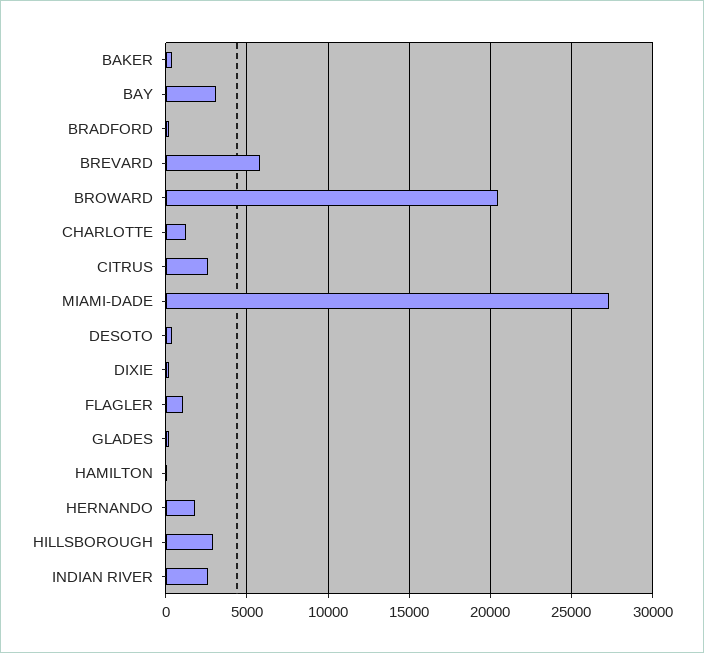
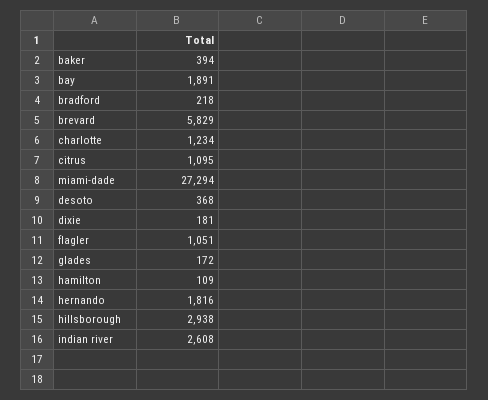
  {
    "BAKER": 394,
-   "BAY": 3000,
+   "BAY": 1891,
    "BRADFORD": 218,
    "BREVARD": 5829,
-   "BROWARD": 20500,
    "CHARLOTTE": 1234,
-   "CITRUS": 2500,
+   "CITRUS": 1095,
    "MIAMI-DADE": 27294,
    "DESOTO": 368,
    "DIXIE": 181,
    "FLAGLER": 1051,
    "GLADES": 172,
    "HAMILTON": 109,
    "HERNANDO": 1816,
    "HILLSBOROUGH": 2938,
    "INDIAN RIVER": 2608
  }

